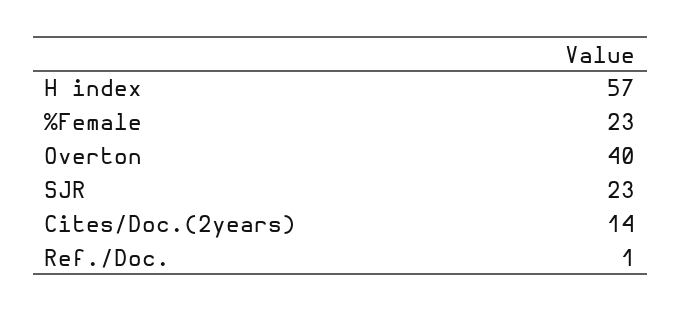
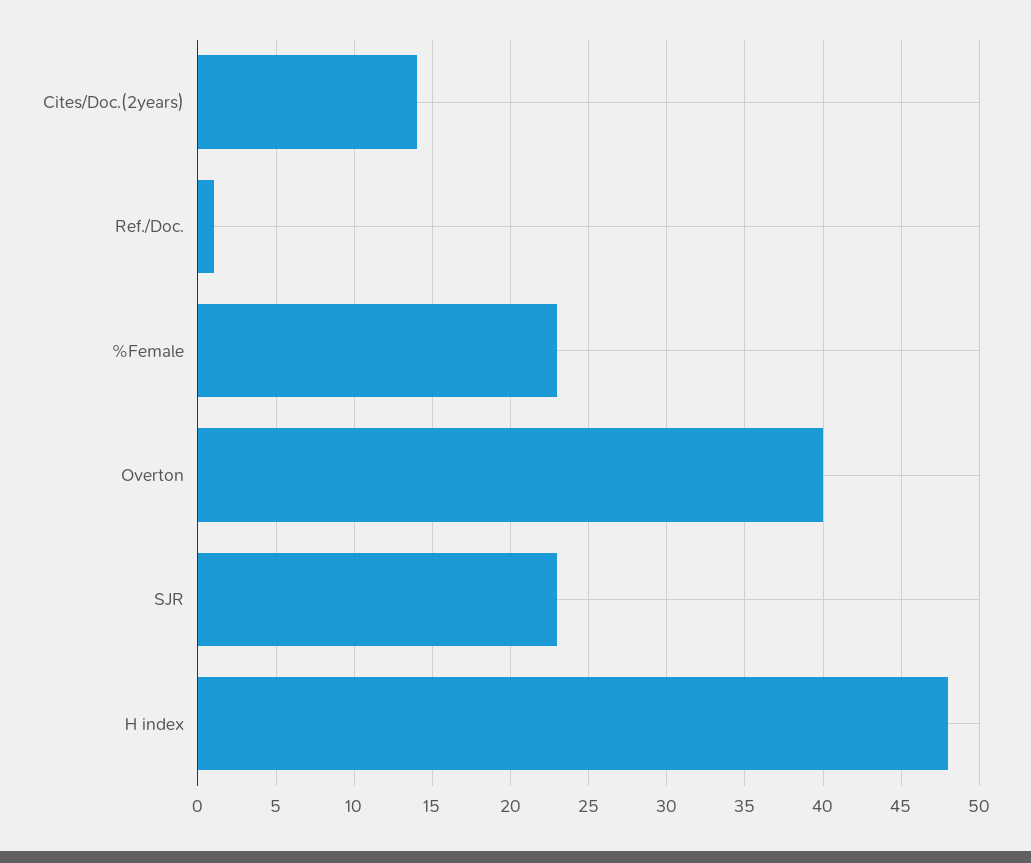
  {
-   "H index": 57,
+   "H index": 48,
    "%Female": 23,
    "Overton": 40,
    "SJR": 23,
    "Cites/Doc.(2years)": 14,
    "Ref./Doc.": 1
  }

